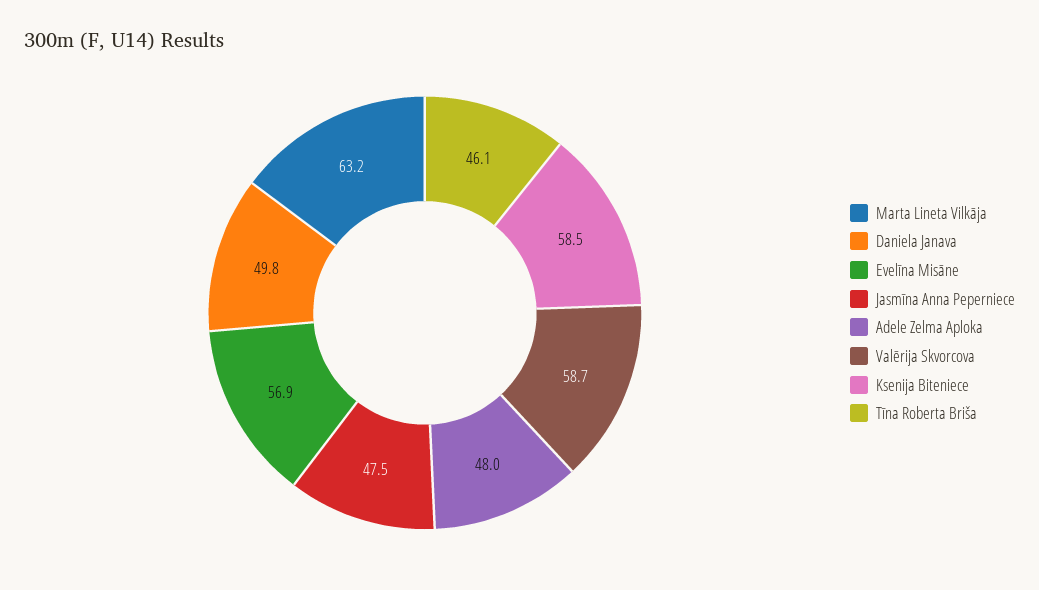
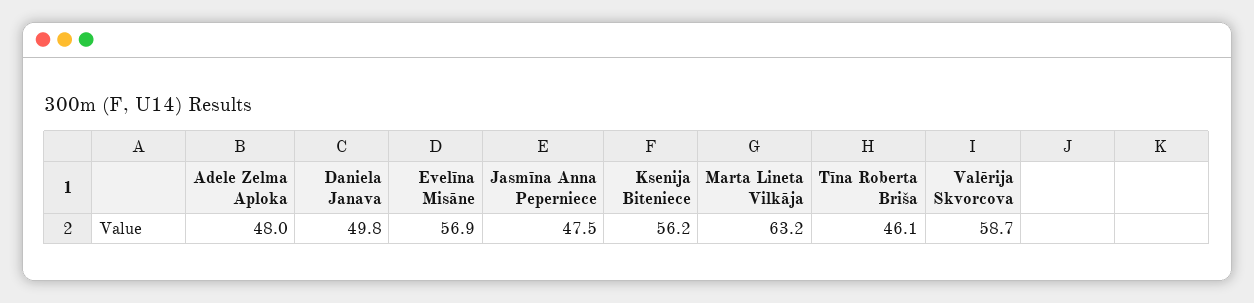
  {
    "Marta Lineta Vilkāja": 63.2,
    "Daniela Janava": 49.8,
    "Evelīna Misāne": 56.9,
    "Jasmīna Anna Peperniece": 47.5,
    "Adele Zelma Aploka": 48,
    "Valērija Skvorcova": 58.7,
-   "Ksenija Biteniece": 58.5,
+   "Ksenija Biteniece": 56.2,
    "Tīna Roberta Briša": 46.1
  }

